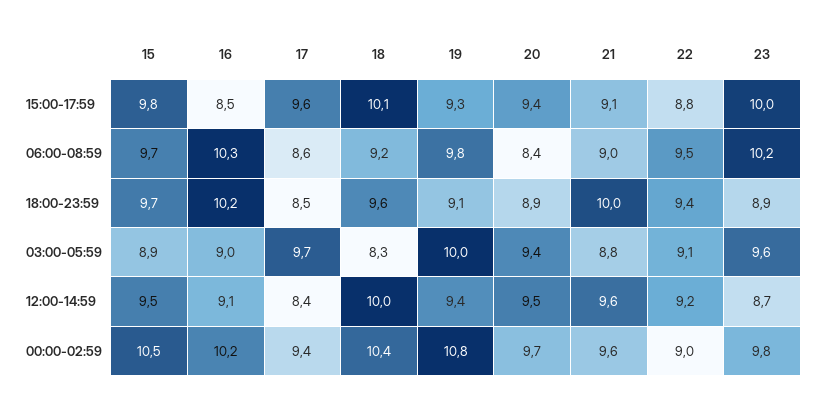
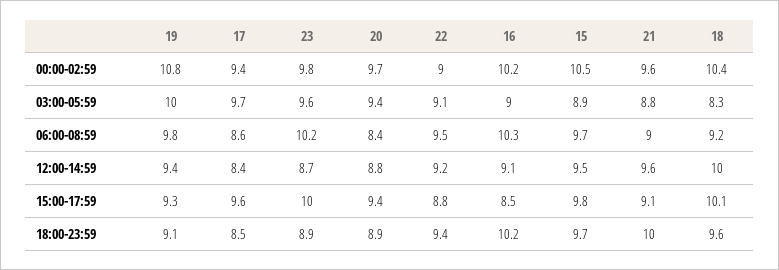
  {
    "15": {
      "15:00-17:59": 9.8,
      "06:00-08:59": 9.7,
      "18:00-23:59": 9.7,
      "03:00-05:59": 8.9,
      "12:00-14:59": 9.5,
      "00:00-02:59": 10.5
    },
    "16": {
      "15:00-17:59": 8.5,
      "06:00-08:59": 10.3,
      "18:00-23:59": 10.2,
      "03:00-05:59": 9,
      "12:00-14:59": 9.1,
      "00:00-02:59": 10.2
    },
    "17": {
      "15:00-17:59": 9.6,
      "06:00-08:59": 8.6,
      "18:00-23:59": 8.5,
      "03:00-05:59": 9.7,
      "12:00-14:59": 8.4,
      "00:00-02:59": 9.4
    },
    "18": {
      "15:00-17:59": 10.1,
      "06:00-08:59": 9.2,
      "18:00-23:59": 9.6,
      "03:00-05:59": 8.3,
      "12:00-14:59": 10,
      "00:00-02:59": 10.4
    },
    "19": {
      "15:00-17:59": 9.3,
      "06:00-08:59": 9.8,
      "18:00-23:59": 9.1,
      "03:00-05:59": 10,
      "12:00-14:59": 9.4,
      "00:00-02:59": 10.8
    },
    "20": {
      "15:00-17:59": 9.4,
      "06:00-08:59": 8.4,
      "18:00-23:59": 8.9,
      "03:00-05:59": 9.4,
-     "12:00-14:59": 9.5,
+     "12:00-14:59": 8.8,
      "00:00-02:59": 9.7
    },
    "21": {
      "15:00-17:59": 9.1,
      "06:00-08:59": 9,
      "18:00-23:59": 10,
      "03:00-05:59": 8.8,
      "12:00-14:59": 9.6,
      "00:00-02:59": 9.6
    },
    "22": {
      "15:00-17:59": 8.8,
      "06:00-08:59": 9.5,
      "18:00-23:59": 9.4,
      "03:00-05:59": 9.1,
      "12:00-14:59": 9.2,
      "00:00-02:59": 9
    },
    "23": {
      "15:00-17:59": 10,
      "06:00-08:59": 10.2,
      "18:00-23:59": 8.9,
      "03:00-05:59": 9.6,
      "12:00-14:59": 8.7,
      "00:00-02:59": 9.8
    }
  }

